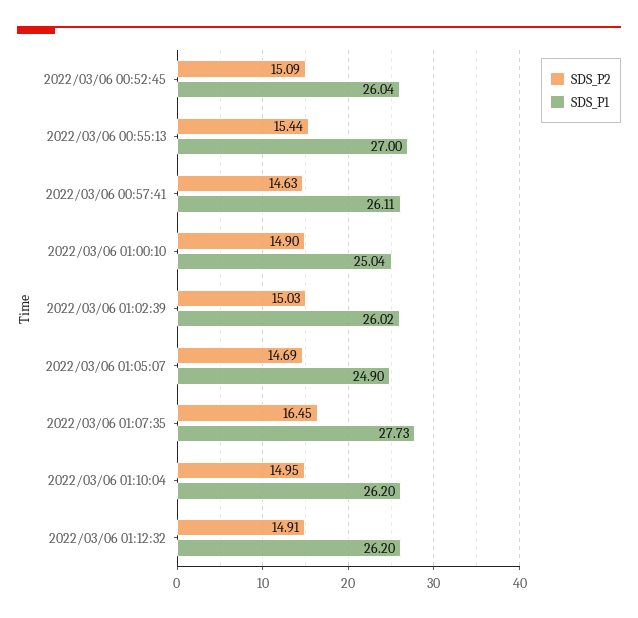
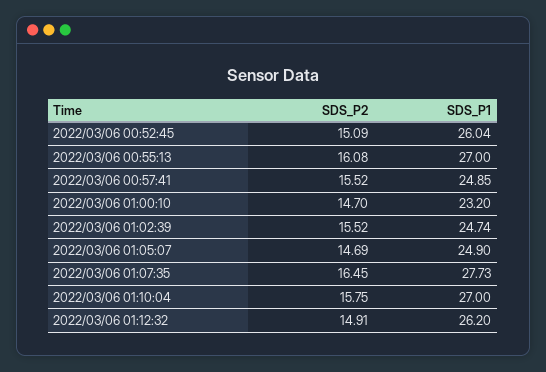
  {
    "SDS_P2": {
      "2022/03/06 00:52:45": 15.09,
-     "2022/03/06 00:55:13": 15.44,
+     "2022/03/06 00:55:13": 16.08,
-     "2022/03/06 00:57:41": 14.63,
+     "2022/03/06 00:57:41": 15.52,
-     "2022/03/06 01:00:10": 14.9,
+     "2022/03/06 01:00:10": 14.7,
-     "2022/03/06 01:02:39": 15.03,
+     "2022/03/06 01:02:39": 15.52,
      "2022/03/06 01:05:07": 14.69,
      "2022/03/06 01:07:35": 16.45,
-     "2022/03/06 01:10:04": 14.95,
+     "2022/03/06 01:10:04": 15.75,
      "2022/03/06 01:12:32": 14.91
    },
    "SDS_P1": {
      "2022/03/06 00:52:45": 26.04,
      "2022/03/06 00:55:13": 27,
-     "2022/03/06 00:57:41": 26.11,
+     "2022/03/06 00:57:41": 24.85,
-     "2022/03/06 01:00:10": 25.04,
+     "2022/03/06 01:00:10": 23.2,
-     "2022/03/06 01:02:39": 26.02,
+     "2022/03/06 01:02:39": 24.74,
      "2022/03/06 01:05:07": 24.9,
      "2022/03/06 01:07:35": 27.73,
-     "2022/03/06 01:10:04": 26.2,
+     "2022/03/06 01:10:04": 27,
      "2022/03/06 01:12:32": 26.2
    }
  }

